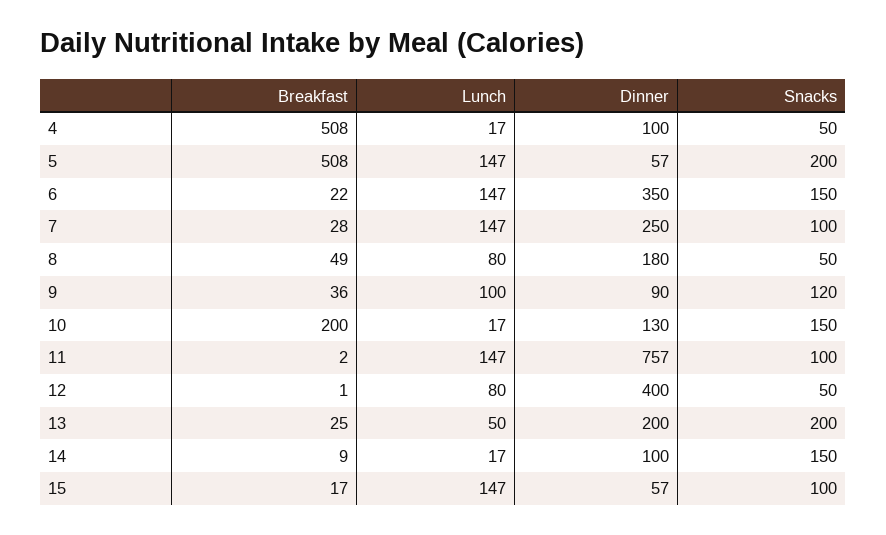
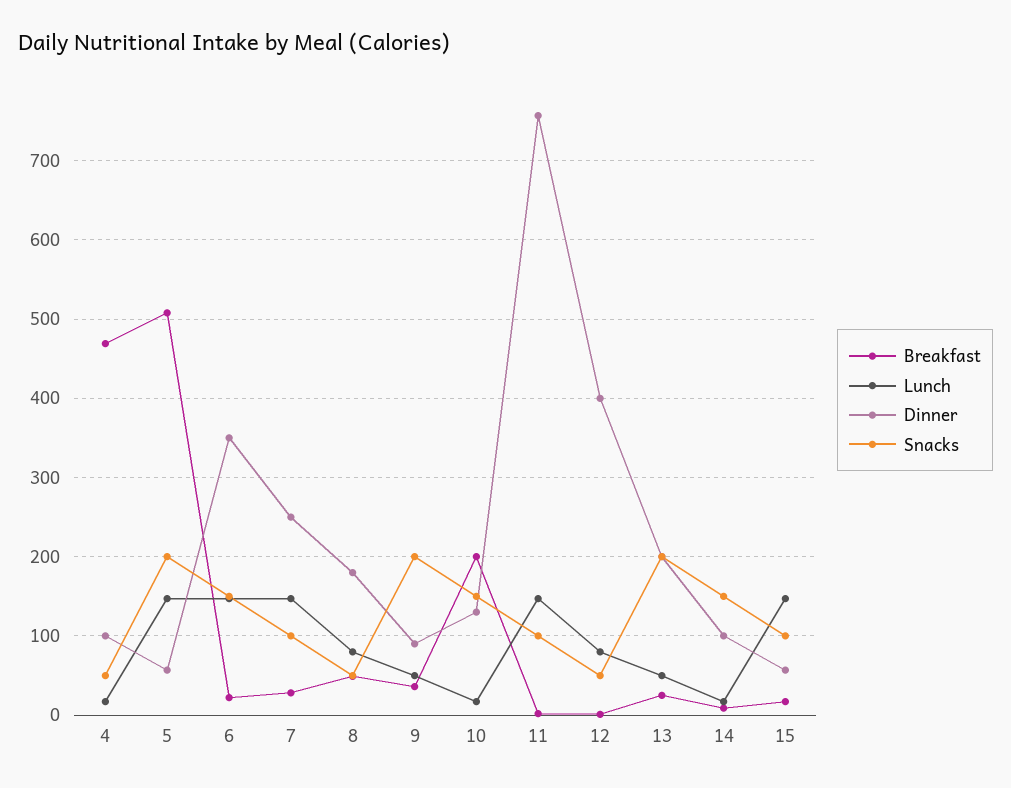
  {
    "Breakfast": {
-     "4": 508,
+     "4": 470,
      "5": 508,
      "6": 22,
      "7": 28,
      "8": 49,
      "9": 36,
      "10": 200,
      "11": 2,
      "12": 1,
      "13": 25,
      "14": 9,
      "15": 17
    },
    "Lunch": {
      "4": 17,
      "5": 147,
      "6": 147,
      "7": 147,
      "8": 80,
-     "9": 100,
+     "9": 50,
      "10": 17,
      "11": 147,
      "12": 80,
      "13": 50,
      "14": 17,
      "15": 147
    },
    "Dinner": {
      "4": 100,
      "5": 57,
      "6": 350,
      "7": 250,
      "8": 180,
      "9": 90,
      "10": 130,
      "11": 757,
      "12": 400,
      "13": 200,
      "14": 100,
      "15": 57
    },
    "Snacks": {
      "4": 50,
      "5": 200,
      "6": 150,
      "7": 100,
      "8": 50,
-     "9": 120,
+     "9": 200,
      "10": 150,
      "11": 100,
      "12": 50,
      "13": 200,
      "14": 150,
      "15": 100
    }
  }

